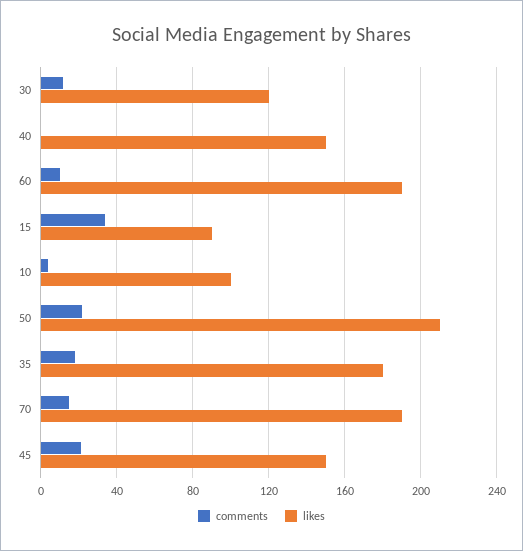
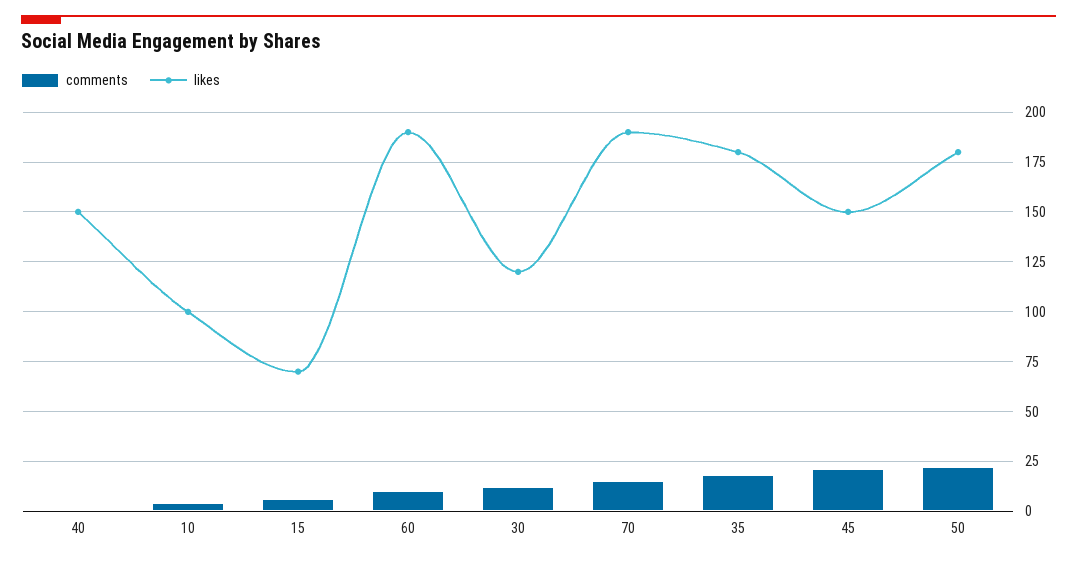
  {
    "comments": {
      "30": 10,
      "40": 0,
      "60": 10,
-     "15": 35,
+     "15": 5,
      "10": 5,
      "50": 20,
      "35": 20,
      "70": 15,
      "45": 20
    },
    "likes": {
      "30": 120,
      "40": 150,
      "60": 190,
-     "15": 90,
+     "15": 70,
      "10": 100,
-     "50": 210,
+     "50": 180,
      "35": 180,
      "70": 190,
      "45": 150
    }
  }

